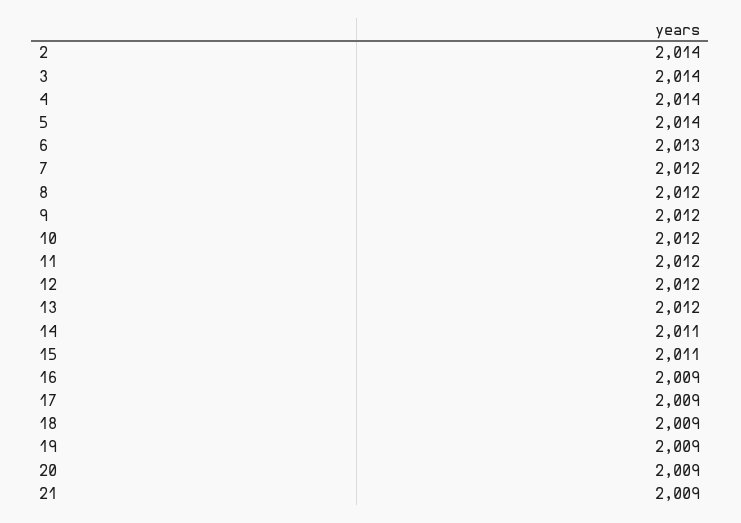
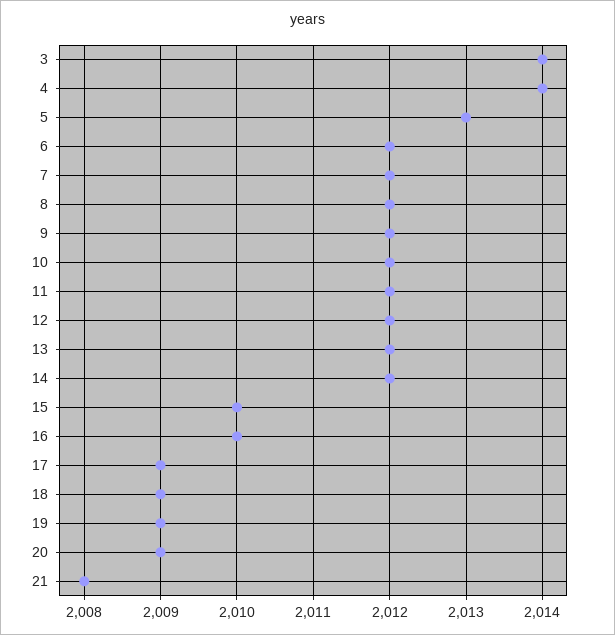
  {
-   "2": 2014,
    "3": 2014,
    "4": 2014,
-   "5": 2014,
+   "5": 2013,
-   "6": 2013,
+   "6": 2012,
    "7": 2012,
    "8": 2012,
    "9": 2012,
    "10": 2012,
    "11": 2012,
    "12": 2012,
    "13": 2012,
-   "14": 2011,
+   "14": 2012,
-   "15": 2011,
+   "15": 2010,
-   "16": 2009,
+   "16": 2010,
    "17": 2009,
    "18": 2009,
    "19": 2009,
    "20": 2009,
-   "21": 2009
+   "21": 2008
  }

